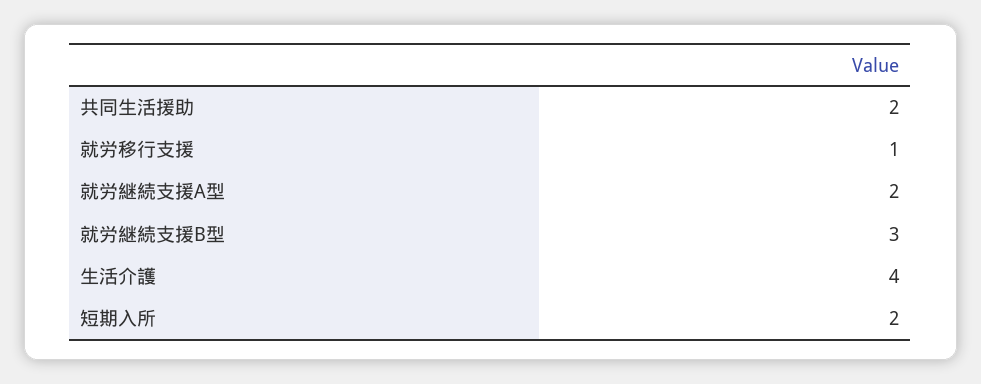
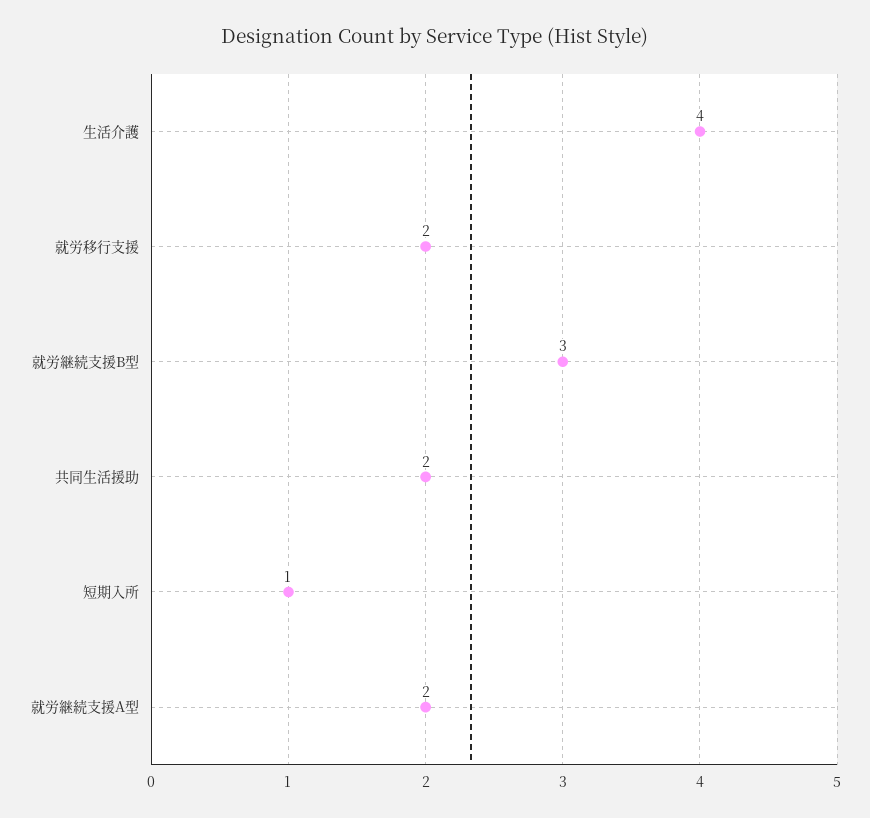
  {
    "共同生活援助": 2,
-   "就労移行支援": 1,
+   "就労移行支援": 2,
    "就労継続支援A型": 2,
    "就労継続支援B型": 3,
    "生活介護": 4,
-   "短期入所": 2
+   "短期入所": 1
  }

